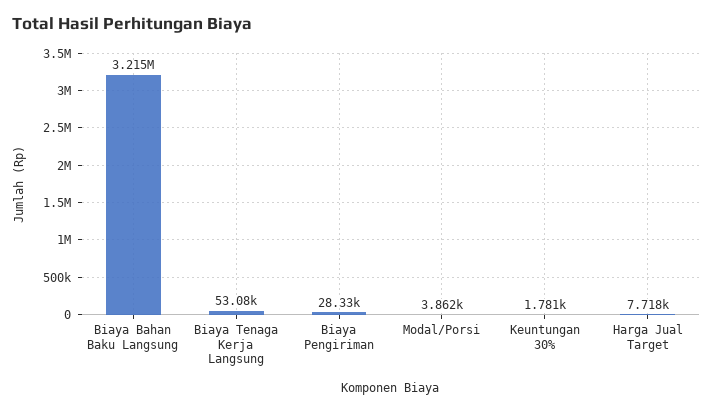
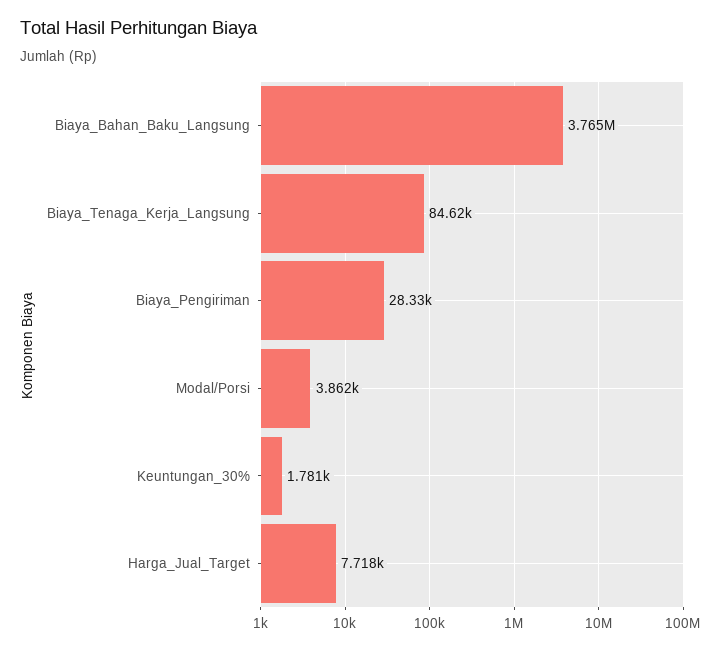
  {
-   "Biaya Bahan Baku Langsung": 3215000,
+   "Biaya Bahan Baku Langsung": 3765000,
-   "Biaya Tenaga Kerja Langsung": 53080,
+   "Biaya Tenaga Kerja Langsung": 84620,
    "Biaya Pengiriman": 28330,
    "Modal/Porsi": 3862,
    "Keuntungan 30%": 1781,
    "Harga Jual Target": 7718
  }

